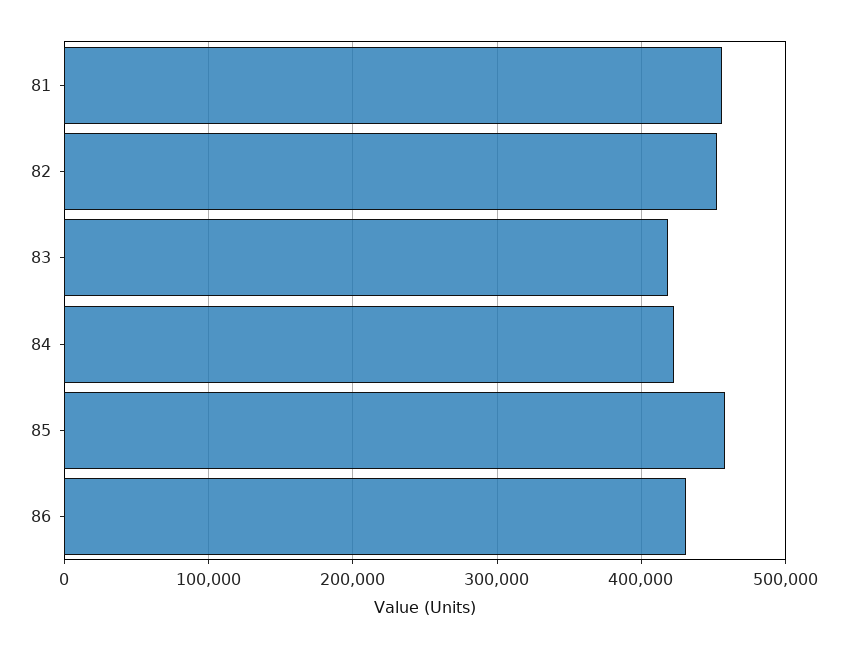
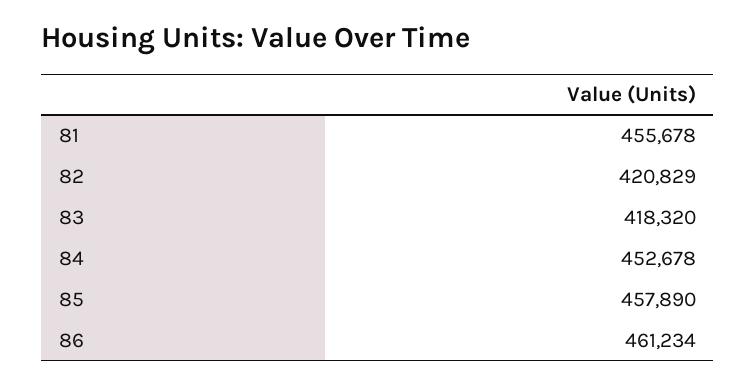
  {
    "81": 455678,
-   "82": 450000,
+   "82": 420829,
    "83": 418320,
-   "84": 420000,
+   "84": 452678,
    "85": 457890,
-   "86": 430000
+   "86": 461234
  }

